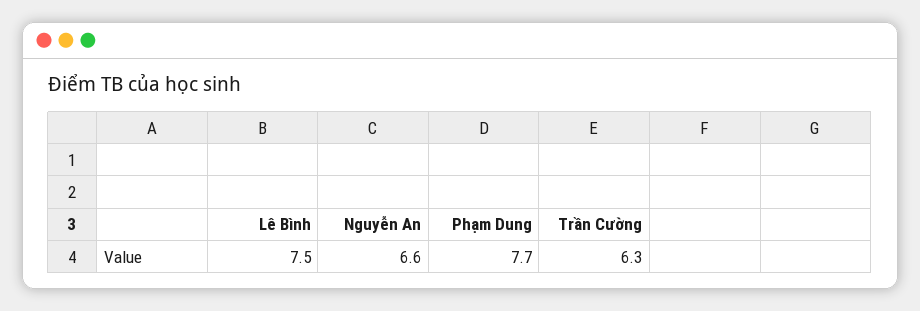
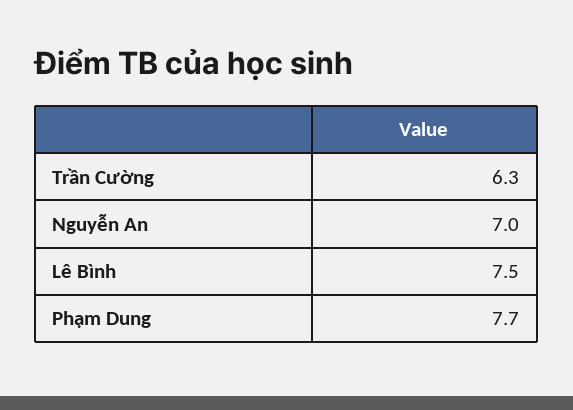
  {
    "Lê Bình": 7.5,
-   "Nguyễn An": 6.6,
+   "Nguyễn An": 7,
    "Phạm Dung": 7.7,
    "Trần Cường": 6.3
  }

